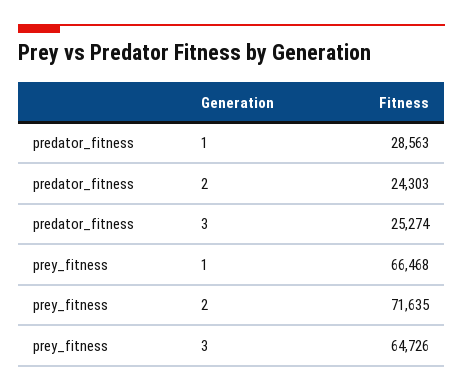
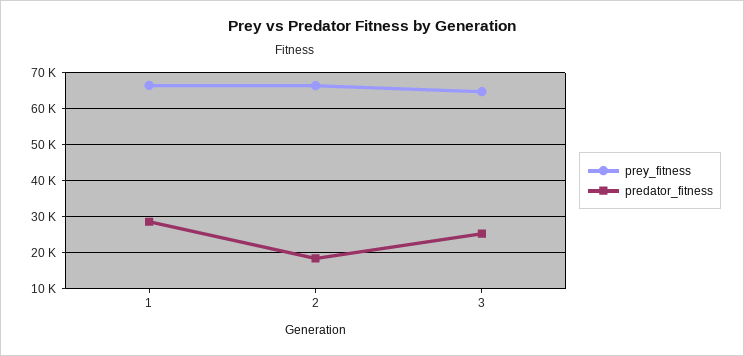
  {
    "predator_fitness": {
      "1": 28563,
-     "2": 24303,
+     "2": 18000,
      "3": 25274
    },
    "prey_fitness": {
      "1": 66468,
-     "2": 71635,
+     "2": 66000,
      "3": 64726
    }
  }

